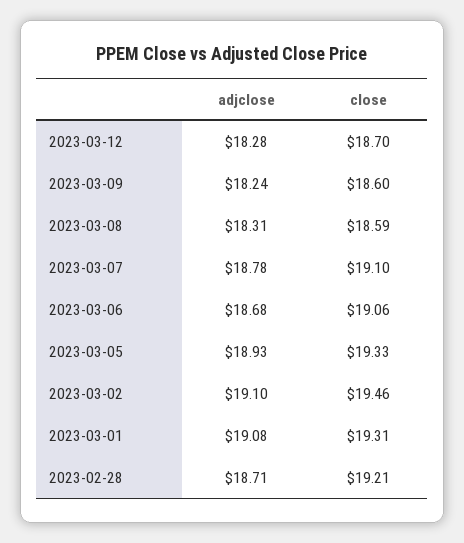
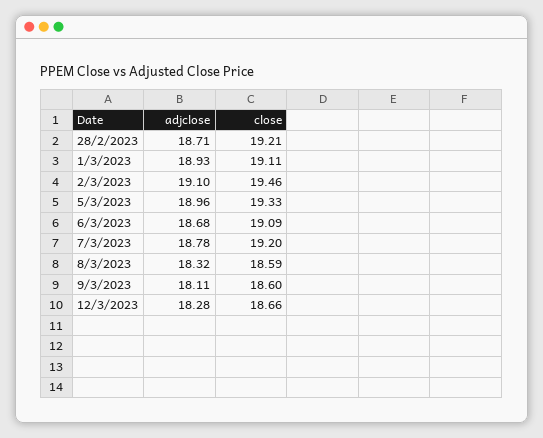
  {
    "adjclose": {
      "2023-03-12": 18.28,
-     "2023-03-09": 18.24,
+     "2023-03-09": 18.11,
-     "2023-03-08": 18.31,
+     "2023-03-08": 18.32,
      "2023-03-07": 18.78,
      "2023-03-06": 18.68,
-     "2023-03-05": 18.93,
+     "2023-03-05": 18.96,
      "2023-03-02": 19.1,
-     "2023-03-01": 19.08,
+     "2023-03-01": 18.93,
      "2023-02-28": 18.71
    },
    "close": {
-     "2023-03-12": 18.7,
+     "2023-03-12": 18.66,
      "2023-03-09": 18.6,
      "2023-03-08": 18.59,
-     "2023-03-07": 19.1,
+     "2023-03-07": 19.2,
-     "2023-03-06": 19.06,
+     "2023-03-06": 19.09,
      "2023-03-05": 19.33,
      "2023-03-02": 19.46,
-     "2023-03-01": 19.31,
+     "2023-03-01": 19.11,
      "2023-02-28": 19.21
    }
  }

